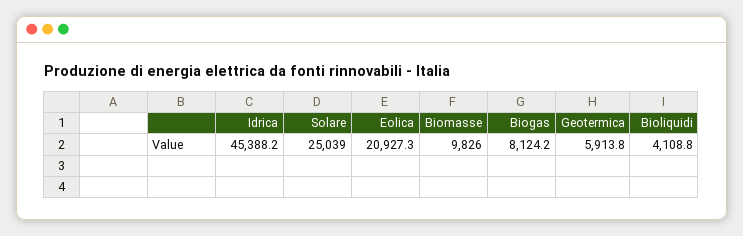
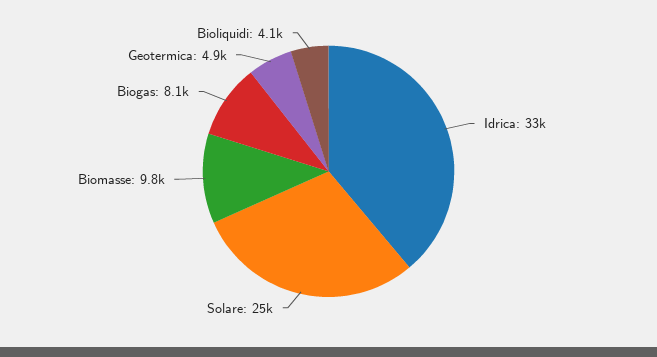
  {
-   "Idrica": 45388.2,
+   "Idrica": 33000,
    "Solare": 25039,
-   "Eolica": 20927.3,
    "Biomasse": 9826,
    "Biogas": 8124.2,
-   "Geotermica": 5913.8,
+   "Geotermica": 4900,
    "Bioliquidi": 4108.8
  }

